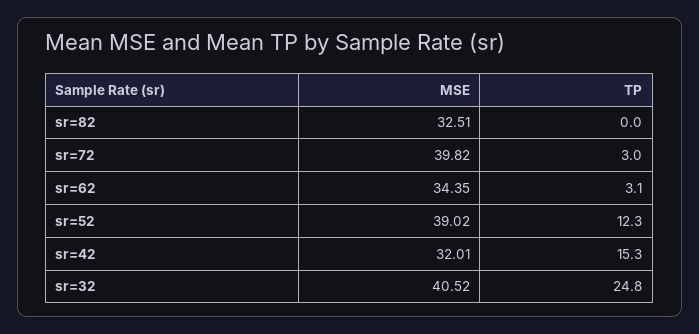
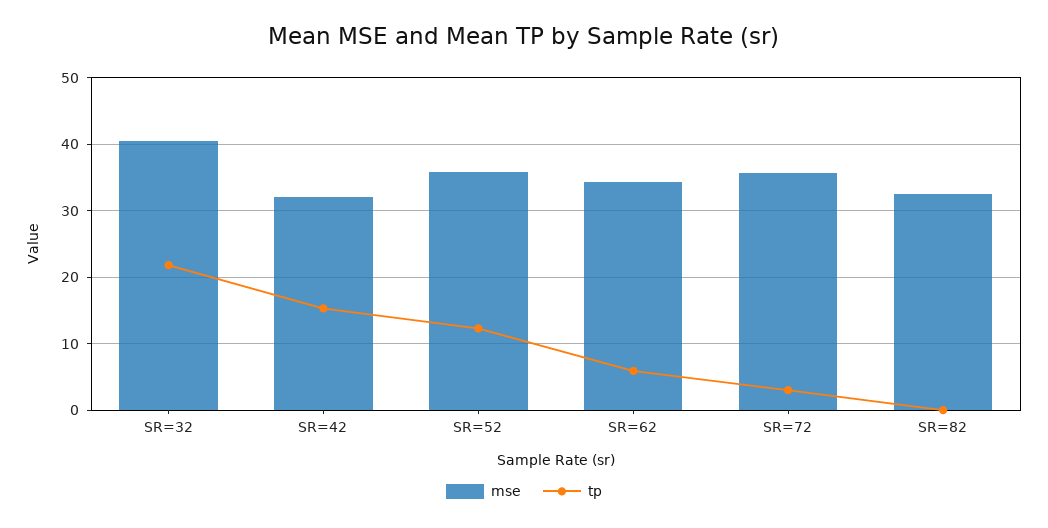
  {
    "MSE": {
      "sr=82": 32.51,
-     "sr=72": 39.82,
+     "sr=72": 36,
      "sr=62": 34.35,
-     "sr=52": 39.02,
+     "sr=52": 36,
      "sr=42": 32.01,
      "sr=32": 40.52
    },
    "TP": {
      "sr=82": 0,
      "sr=72": 3,
-     "sr=62": 3.1,
+     "sr=62": 6,
      "sr=52": 12.3,
      "sr=42": 15.3,
-     "sr=32": 24.8
+     "sr=32": 22
    }
  }

